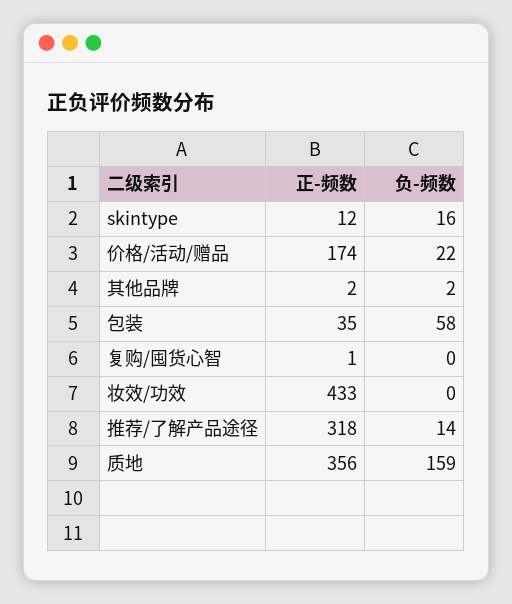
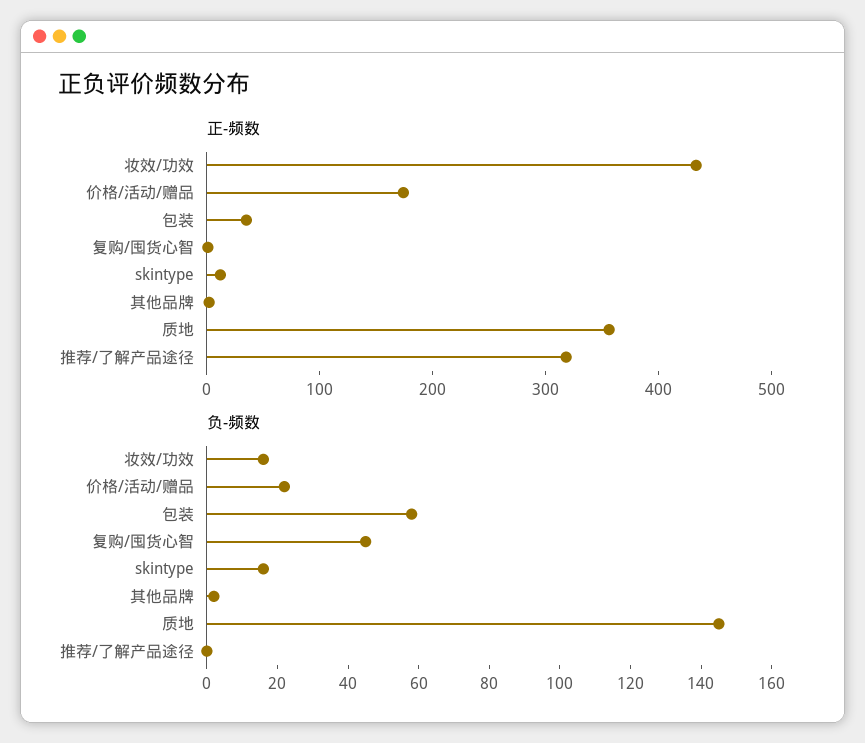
  {
    "正-频数": {
      "skintype": 12,
      "价格/活动/赠品": 174,
      "其他品牌": 2,
      "包装": 35,
      "复购/囤货心智": 1,
      "妆效/功效": 433,
      "推荐/了解产品途径": 318,
      "质地": 356
    },
    "负-频数": {
      "skintype": 16,
      "价格/活动/赠品": 22,
      "其他品牌": 2,
      "包装": 58,
-     "复购/囤货心智": 0,
+     "复购/囤货心智": 45,
-     "妆效/功效": 0,
+     "妆效/功效": 15,
-     "推荐/了解产品途径": 14,
+     "推荐/了解产品途径": 0,
-     "质地": 159
+     "质地": 145
    }
  }

